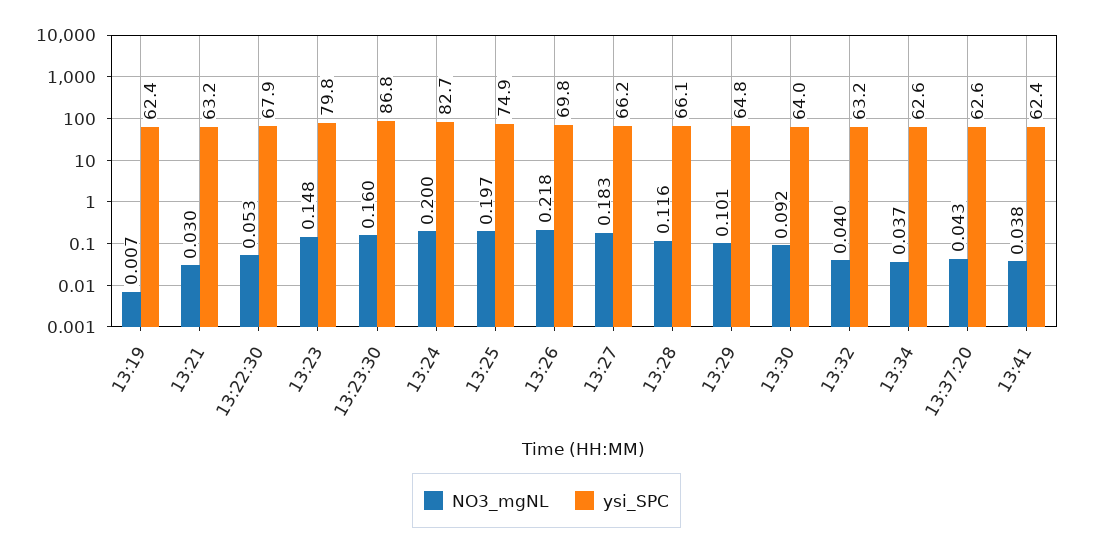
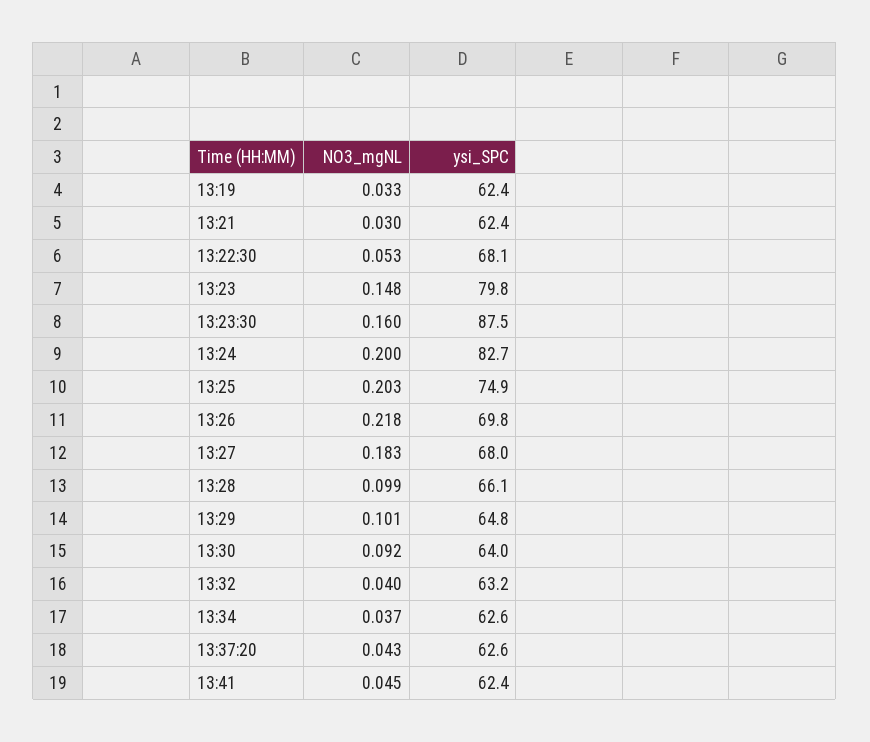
  {
    "NO3_mgNL": {
-     "13:19": 0.007,
+     "13:19": 0.033,
      "13:21": 0.03,
      "13:22:30": 0.053,
      "13:23": 0.148,
      "13:23:30": 0.16,
      "13:24": 0.2,
-     "13:25": 0.197,
+     "13:25": 0.203,
      "13:26": 0.218,
      "13:27": 0.183,
-     "13:28": 0.116,
+     "13:28": 0.099,
      "13:29": 0.101,
      "13:30": 0.092,
      "13:32": 0.04,
      "13:34": 0.037,
      "13:37:20": 0.043,
-     "13:41": 0.038
+     "13:41": 0.045
    },
    "ysi_SPC": {
      "13:19": 62.4,
-     "13:21": 63.2,
+     "13:21": 62.4,
-     "13:22:30": 67.9,
+     "13:22:30": 68.1,
      "13:23": 79.8,
-     "13:23:30": 86.8,
+     "13:23:30": 87.5,
      "13:24": 82.7,
      "13:25": 74.9,
      "13:26": 69.8,
-     "13:27": 66.2,
+     "13:27": 68,
      "13:28": 66.1,
      "13:29": 64.8,
      "13:30": 64,
      "13:32": 63.2,
      "13:34": 62.6,
      "13:37:20": 62.6,
      "13:41": 62.4
    }
  }

